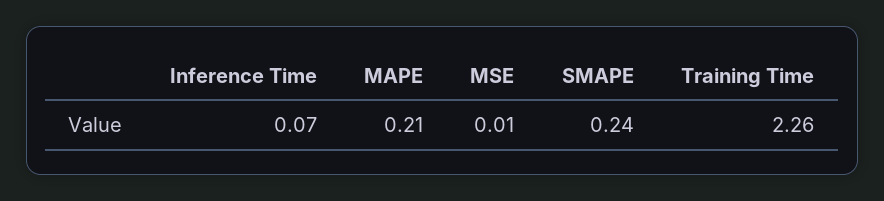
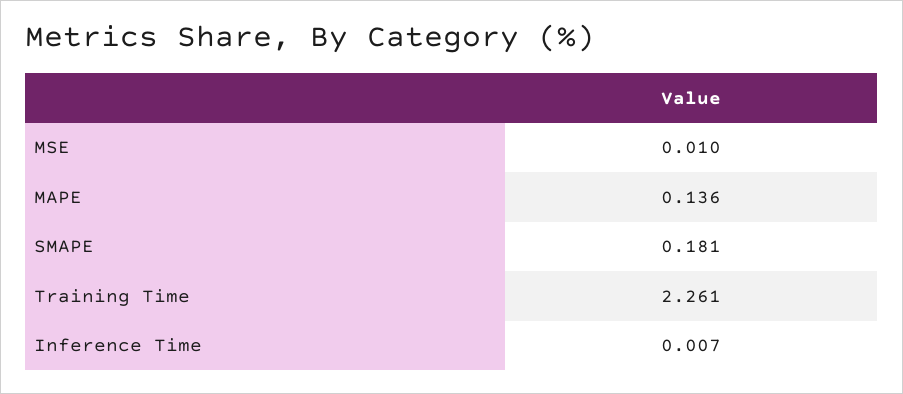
  {
-   "Inference Time": 0.07,
+   "Inference Time": 0.007,
-   "MAPE": 0.21,
+   "MAPE": 0.136,
    "MSE": 0.01,
-   "SMAPE": 0.24,
+   "SMAPE": 0.181,
    "Training Time": 2.261
  }

